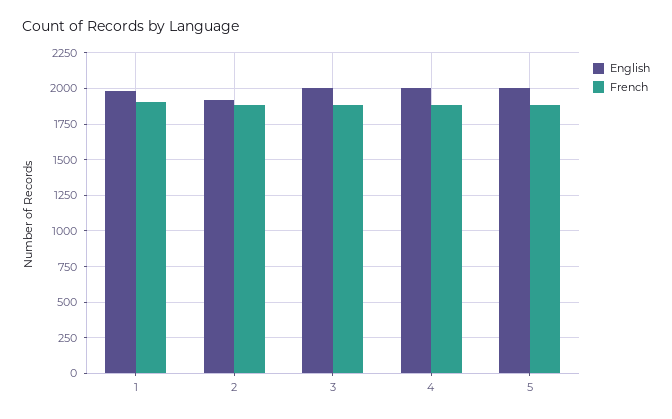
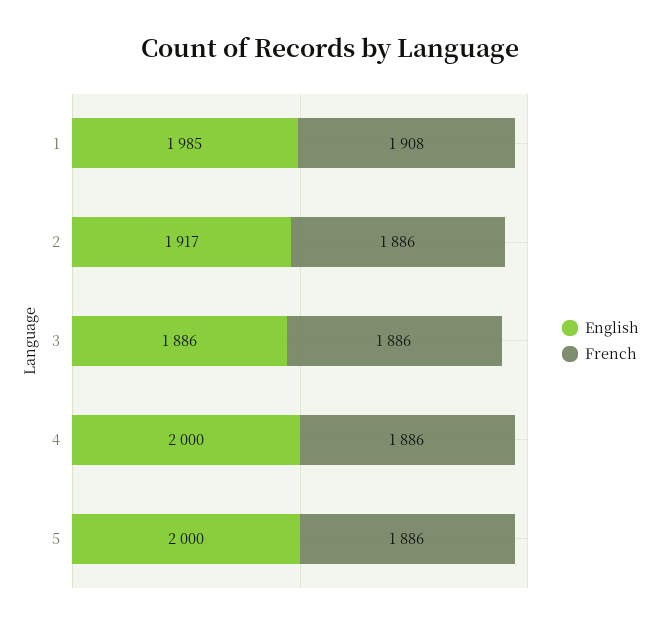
  {
    "English": {
      "1": 1985,
      "2": 1917,
-     "3": 2000,
+     "3": 1886,
      "4": 2000,
      "5": 2000
    },
    "French": {
      "1": 1908,
      "2": 1886,
      "3": 1886,
      "4": 1886,
      "5": 1886
    }
  }

